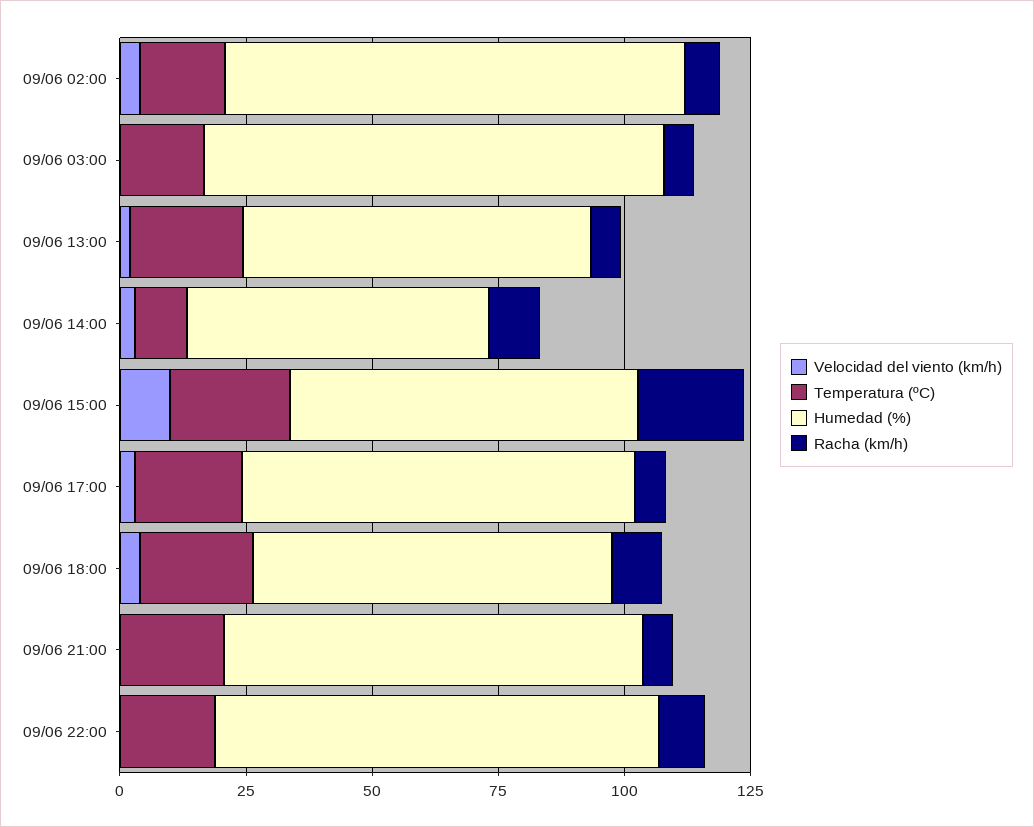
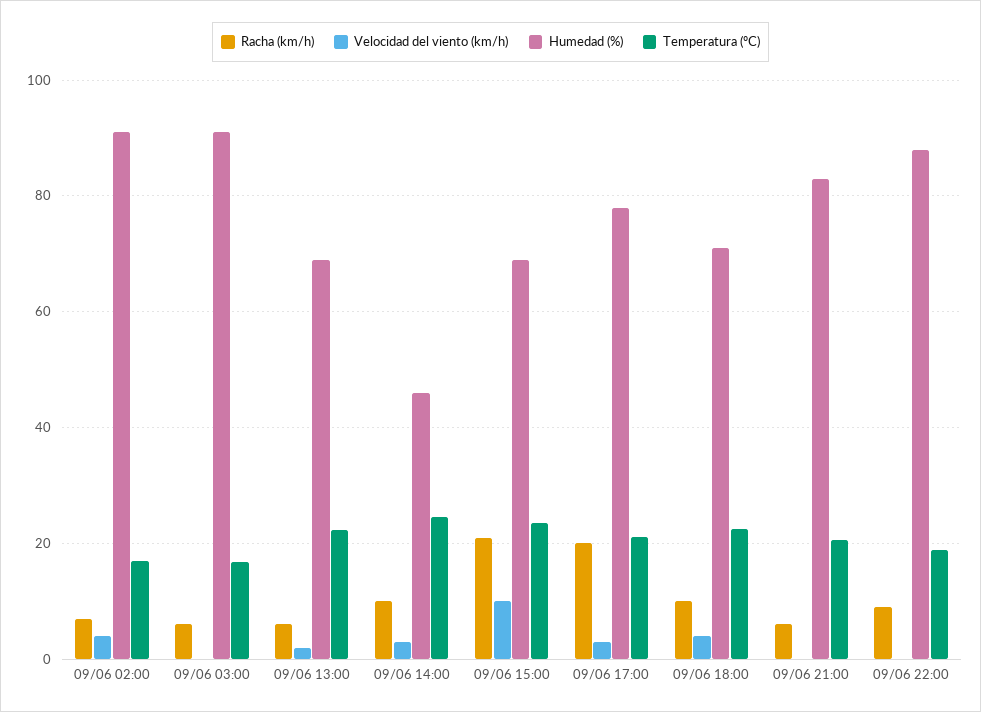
  {
    "Velocidad del viento (km/h)": {
      "09/06 02:00": 4,
      "09/06 03:00": 0,
      "09/06 13:00": 2,
      "09/06 14:00": 4,
      "09/06 15:00": 10,
      "09/06 17:00": 4,
      "09/06 18:00": 4,
      "09/06 21:00": 0,
      "09/06 22:00": 0
    },
    "Temperatura (ºC)": {
      "09/06 02:00": 16,
      "09/06 03:00": 16,
      "09/06 13:00": 22,
-     "09/06 14:00": 10,
+     "09/06 14:00": 24,
      "09/06 15:00": 24,
      "09/06 17:00": 22,
      "09/06 18:00": 22,
      "09/06 21:00": 20,
      "09/06 22:00": 18
    },
    "Humedad (%)": {
      "09/06 02:00": 92,
      "09/06 03:00": 92,
      "09/06 13:00": 70,
-     "09/06 14:00": 60,
+     "09/06 14:00": 46,
      "09/06 15:00": 70,
      "09/06 17:00": 78,
      "09/06 18:00": 72,
      "09/06 21:00": 84,
      "09/06 22:00": 88
    },
    "Racha (km/h)": {
      "09/06 02:00": 8,
      "09/06 03:00": 6,
      "09/06 13:00": 6,
      "09/06 14:00": 10,
      "09/06 15:00": 22,
-     "09/06 17:00": 5,
+     "09/06 17:00": 20,
      "09/06 18:00": 10,
      "09/06 21:00": 6,
      "09/06 22:00": 10
    }
  }

